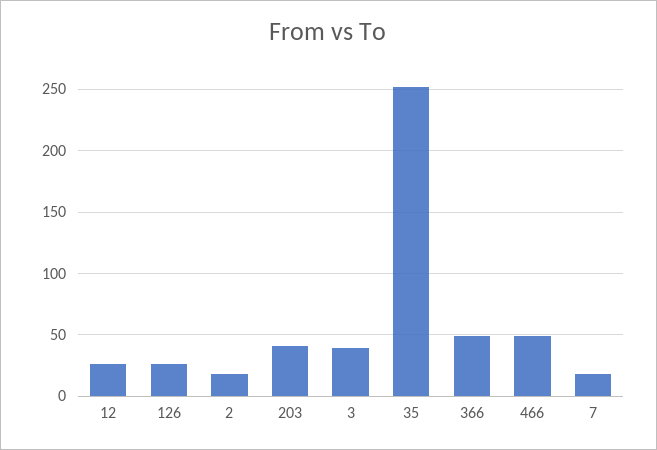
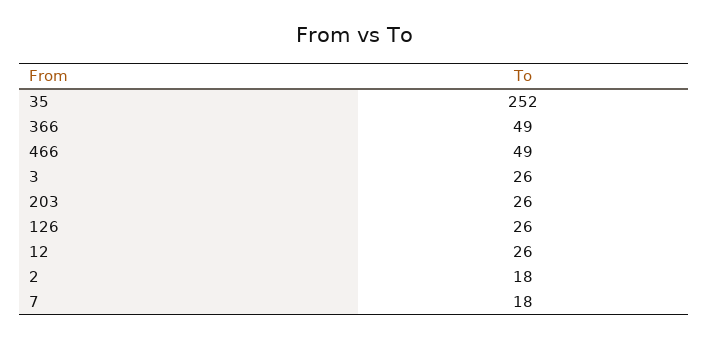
  {
    "12": 26,
    "126": 26,
    "2": 18,
-   "203": 40,
+   "203": 26,
-   "3": 40,
+   "3": 26,
    "35": 252,
    "366": 49,
    "466": 49,
    "7": 18
  }

